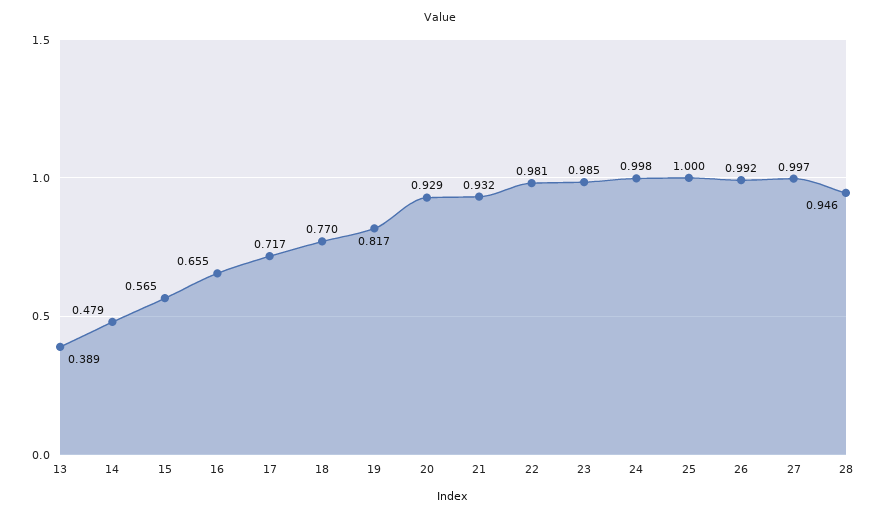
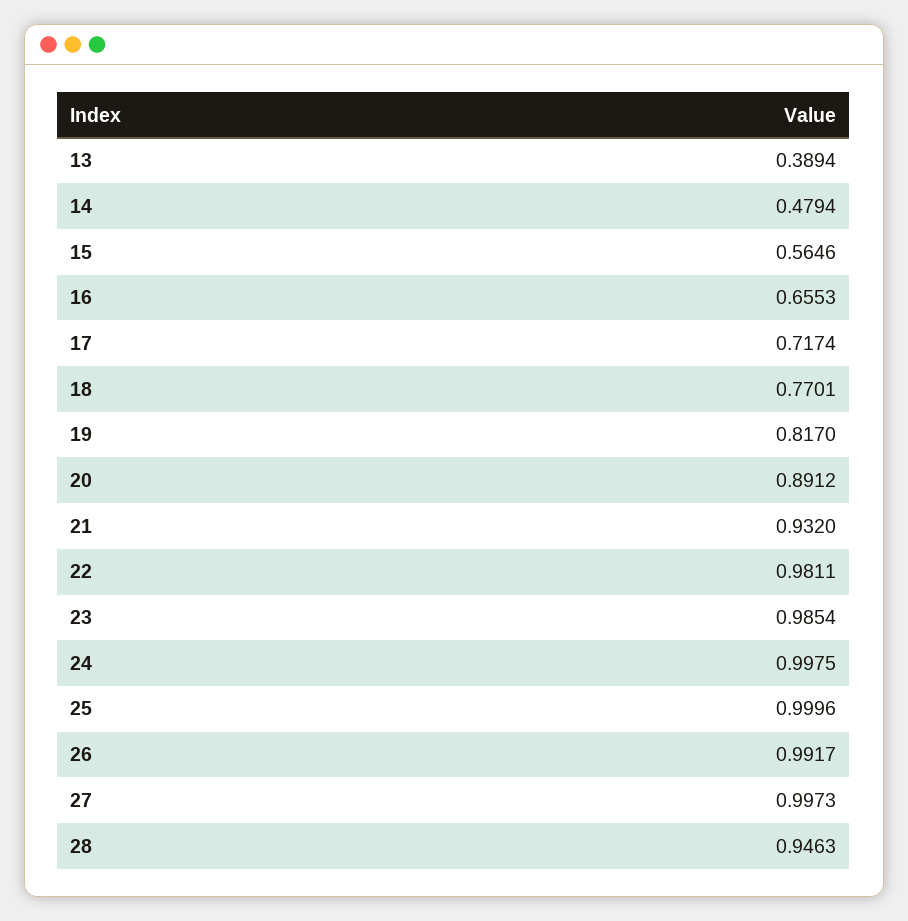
  {
    "13": 0.3894,
    "14": 0.4794,
    "15": 0.5646,
    "16": 0.6553,
    "17": 0.7174,
    "18": 0.7701,
    "19": 0.817,
-   "20": 0.929,
+   "20": 0.8912,
    "21": 0.932,
    "22": 0.9811,
    "23": 0.9854,
    "24": 0.9975,
    "25": 0.9996,
    "26": 0.9917,
    "27": 0.9973,
    "28": 0.9463
  }

